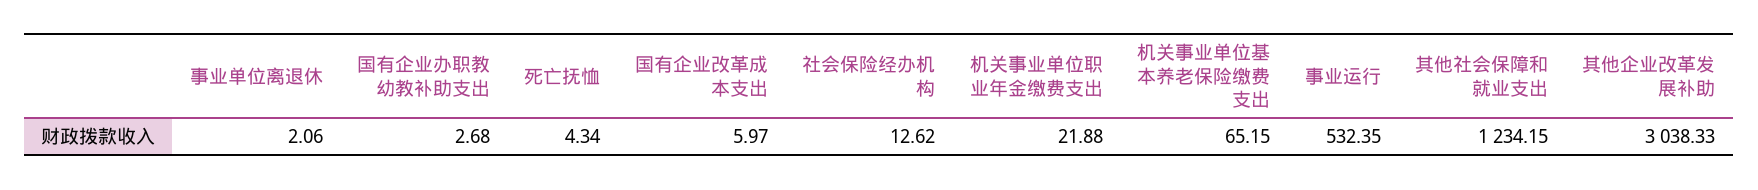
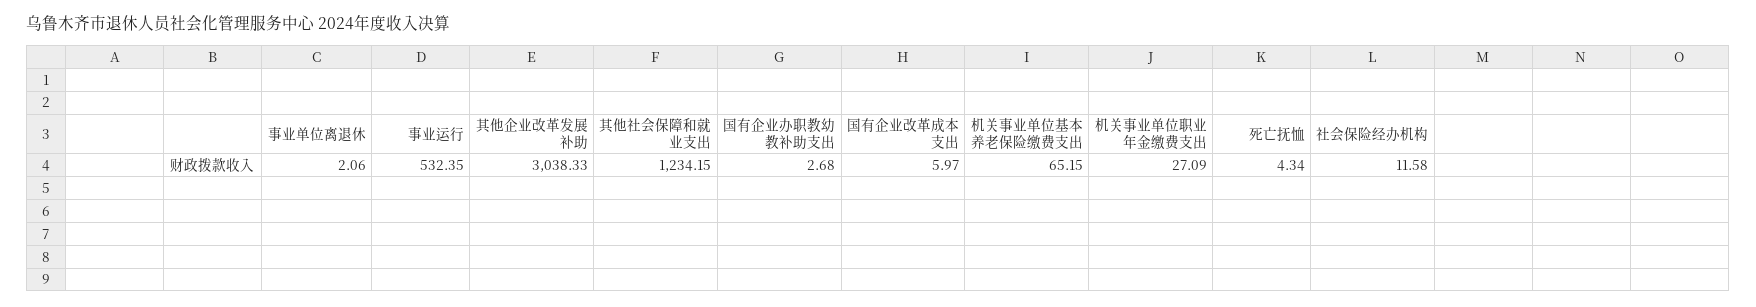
  {
    "事业单位离退休": 2.06,
    "国有企业办职教幼教补助支出": 2.68,
    "死亡抚恤": 4.34,
    "国有企业改革成本支出": 5.97,
-   "社会保险经办机构": 12.62,
+   "社会保险经办机构": 11.58,
-   "机关事业单位职业年金缴费支出": 21.88,
+   "机关事业单位职业年金缴费支出": 27.09,
    "机关事业单位基本养老保险缴费支出": 65.15,
    "事业运行": 532.35,
    "其他社会保障和就业支出": 1234.15,
    "其他企业改革发展补助": 3038.33
  }

